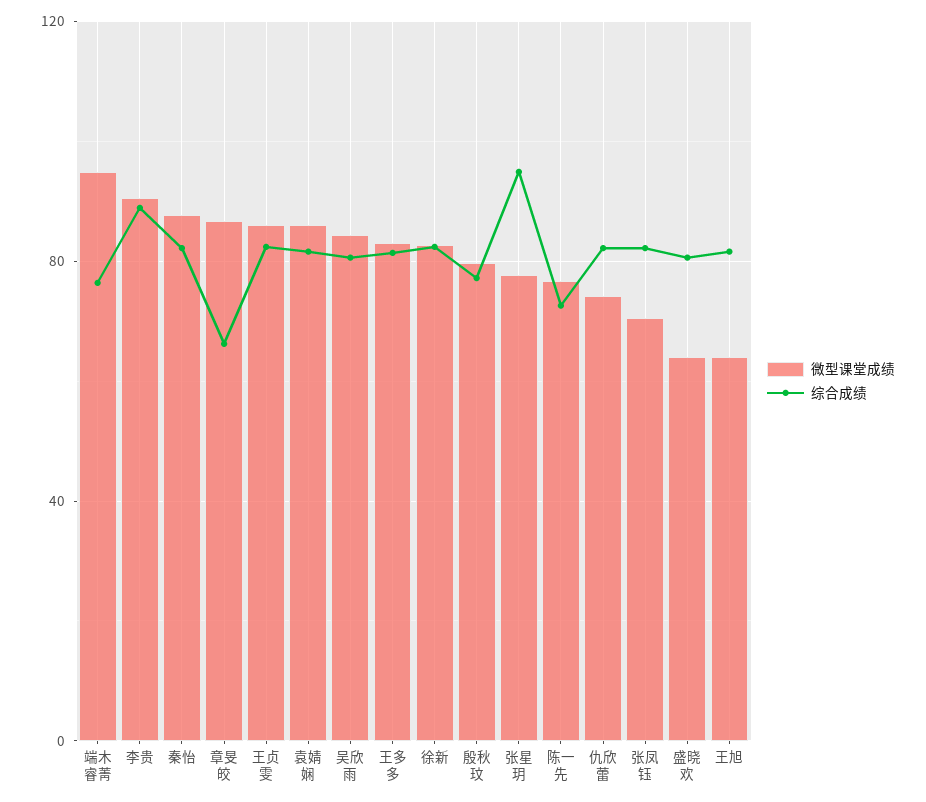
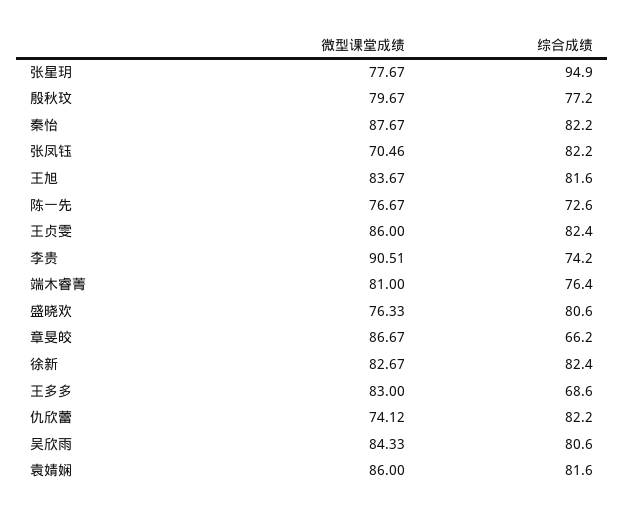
  {
    "微型课堂成绩": {
-     "端木睿菁": 95,
+     "端木睿菁": 81,
      "李贵": 90.51,
      "秦怡": 87.67,
      "章旻皎": 86.67,
      "王贞雯": 86,
      "袁婧娴": 86,
      "吴欣雨": 84.33,
      "王多多": 83,
      "徐新": 82.67,
      "殷秋玟": 79.67,
      "张星玥": 77.67,
      "陈一先": 76.67,
      "仇欣蕾": 74.12,
      "张凤钰": 70.46,
-     "盛晓欢": 65,
+     "盛晓欢": 76.33,
-     "王旭": 65
+     "王旭": 83.67
    },
    "综合成绩": {
      "端木睿菁": 76.4,
-     "李贵": 90,
+     "李贵": 74.2,
      "秦怡": 82.2,
      "章旻皎": 66.2,
      "王贞雯": 82.4,
      "袁婧娴": 81.6,
      "吴欣雨": 80.6,
-     "王多多": 80,
+     "王多多": 68.6,
      "徐新": 82.4,
      "殷秋玟": 77.2,
      "张星玥": 94.9,
      "陈一先": 72.6,
      "仇欣蕾": 82.2,
      "张凤钰": 82.2,
      "盛晓欢": 80.6,
      "王旭": 81.6
    }
  }

